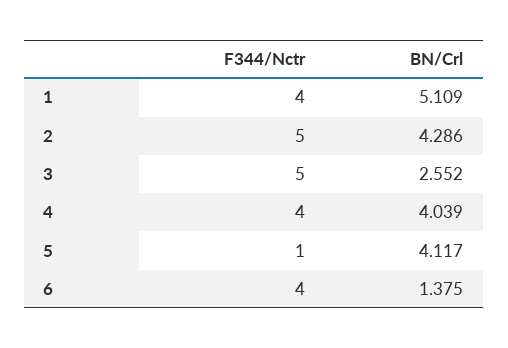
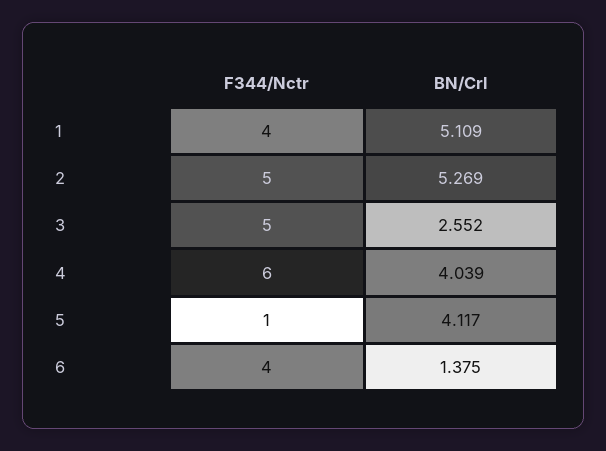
  {
    "F344/Nctr": {
      "1": 4,
      "2": 5,
      "3": 5,
-     "4": 4,
+     "4": 6,
      "5": 1,
      "6": 4
    },
    "BN/Crl": {
      "1": 5.109,
-     "2": 4.286,
+     "2": 5.269,
      "3": 2.552,
      "4": 4.039,
      "5": 4.117,
      "6": 1.375
    }
  }

